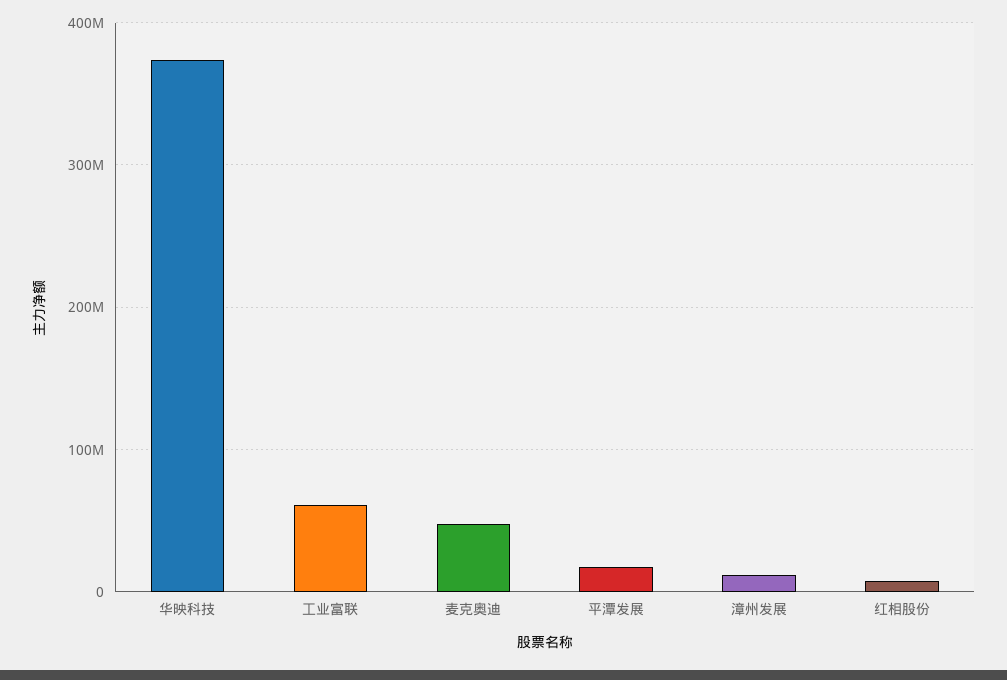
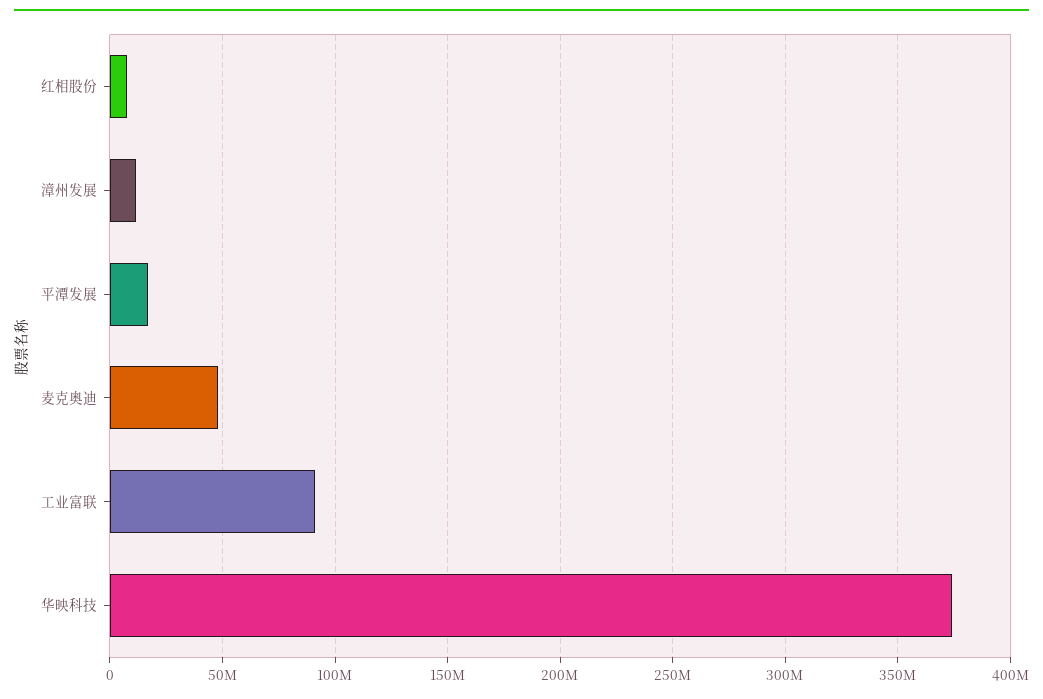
  {
    "华映科技": 375000000,
-   "工业富联": 60000000,
+   "工业富联": 90000000,
    "麦克奥迪": 50000000,
    "平潭发展": 15000000,
    "漳州发展": 10000000,
    "红相股份": 10000000
  }

